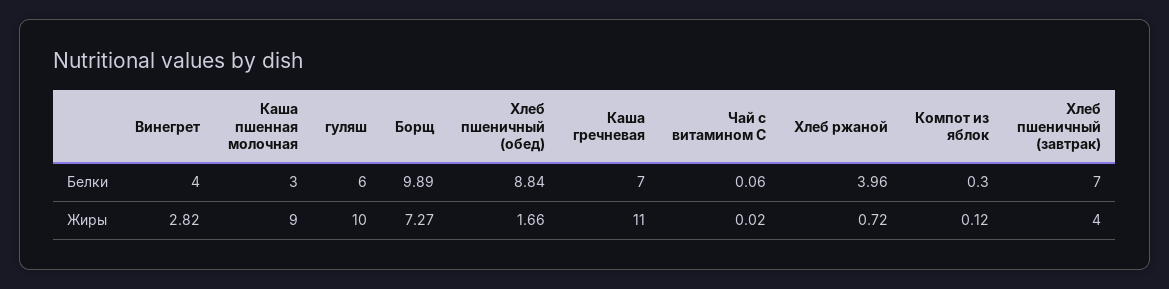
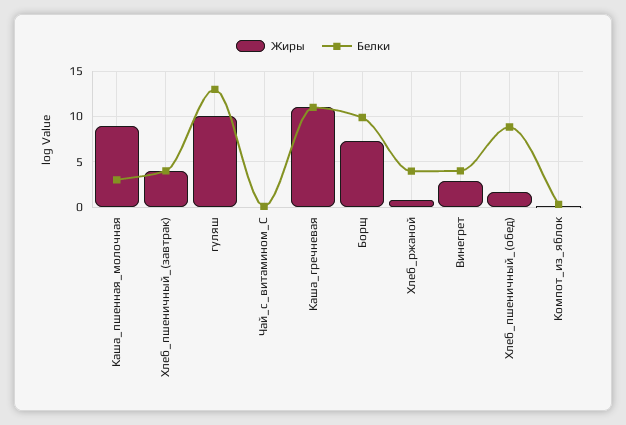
  {
    "Белки": {
      "Винегрет": 4,
      "Каша пшенная молочная": 3,
-     "гуляш": 6,
+     "гуляш": 13,
      "Борщ": 9.89,
      "Хлеб пшеничный (обед)": 8.84,
-     "Каша гречневая": 7,
+     "Каша гречневая": 11,
      "Чай с витамином С": 0.06,
      "Хлеб ржаной": 3.96,
      "Компот из яблок": 0.3,
-     "Хлеб пшеничный (завтрак)": 7
+     "Хлеб пшеничный (завтрак)": 4
    },
    "Жиры": {
      "Винегрет": 2.82,
      "Каша пшенная молочная": 9,
      "гуляш": 10,
      "Борщ": 7.27,
      "Хлеб пшеничный (обед)": 1.66,
      "Каша гречневая": 11,
      "Чай с витамином С": 0.02,
      "Хлеб ржаной": 0.72,
      "Компот из яблок": 0.12,
      "Хлеб пшеничный (завтрак)": 4
    }
  }

